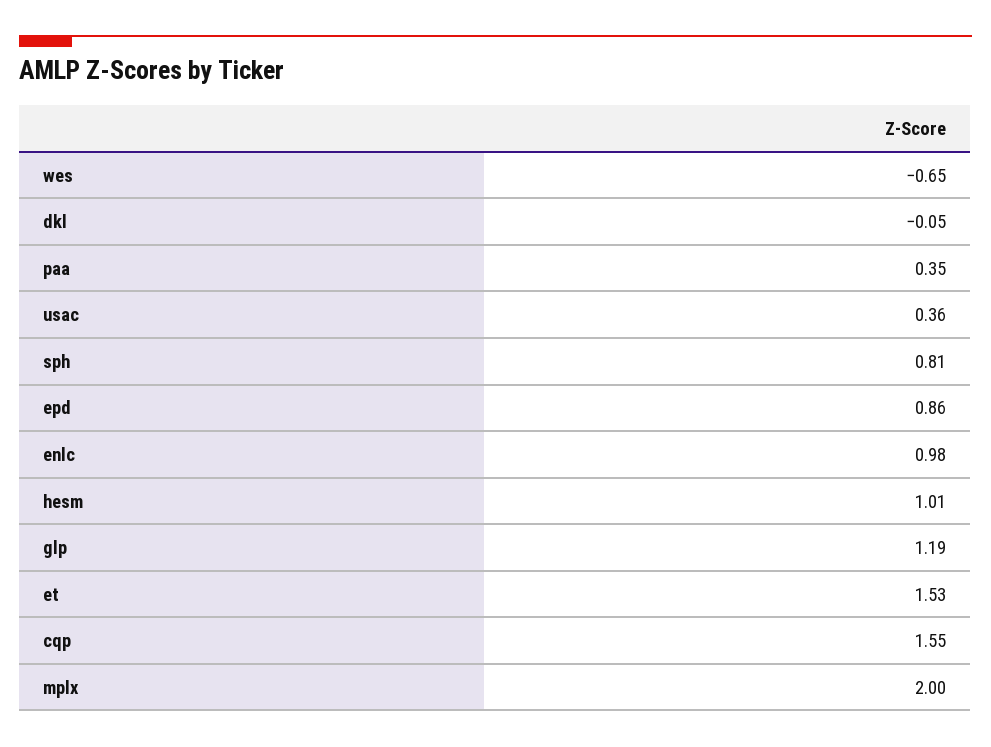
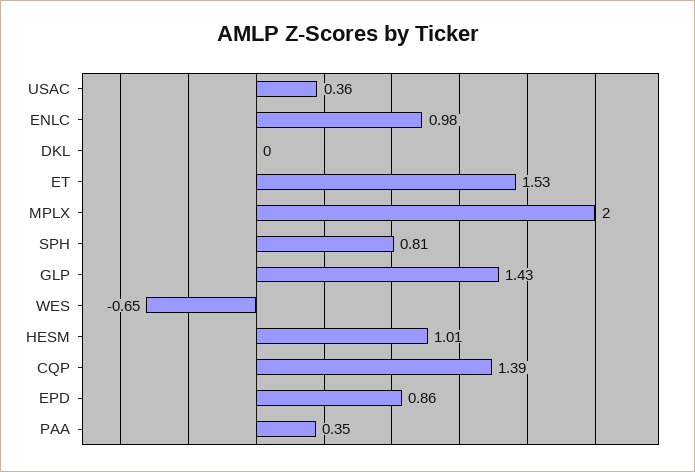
  {
    "wes": -0.65,
-   "dkl": -0.05,
+   "dkl": 0,
    "paa": 0.35,
    "usac": 0.36,
    "sph": 0.81,
    "epd": 0.86,
    "enlc": 0.98,
    "hesm": 1.01,
-   "glp": 1.19,
+   "glp": 1.43,
    "et": 1.53,
-   "cqp": 1.55,
+   "cqp": 1.39,
    "mplx": 2
  }

